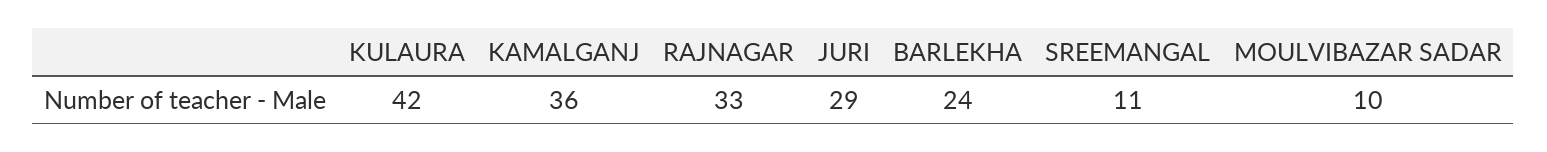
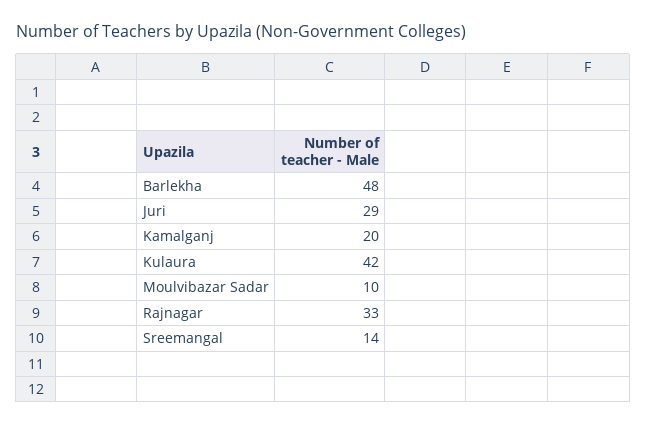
  {
    "KULAURA": 42,
-   "KAMALGANJ": 36,
+   "KAMALGANJ": 20,
    "RAJNAGAR": 33,
    "JURI": 29,
-   "BARLEKHA": 24,
+   "BARLEKHA": 48,
-   "SREEMANGAL": 11,
+   "SREEMANGAL": 14,
    "MOULVIBAZAR SADAR": 10
  }

